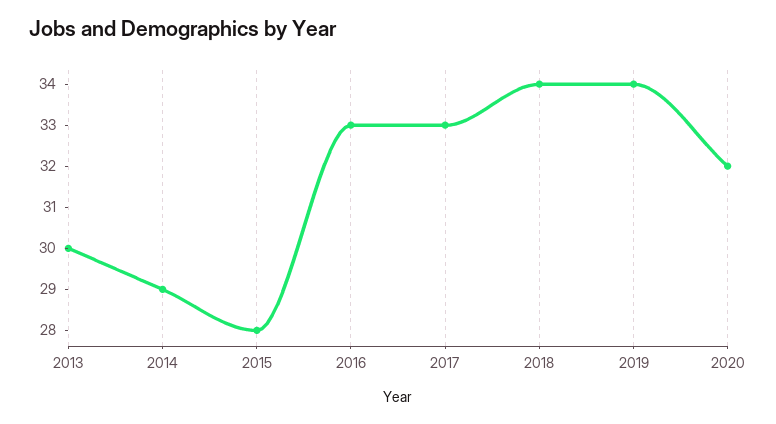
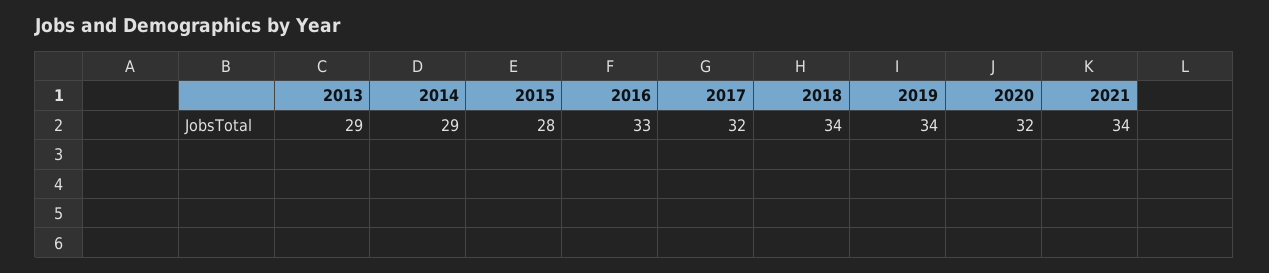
  {
-   "2013": 30,
+   "2013": 29,
    "2014": 29,
    "2015": 28,
    "2016": 33,
-   "2017": 33,
+   "2017": 32,
    "2018": 34,
    "2019": 34,
-   "2020": 32
+   "2020": 32,
+   "2021": 34
  }

